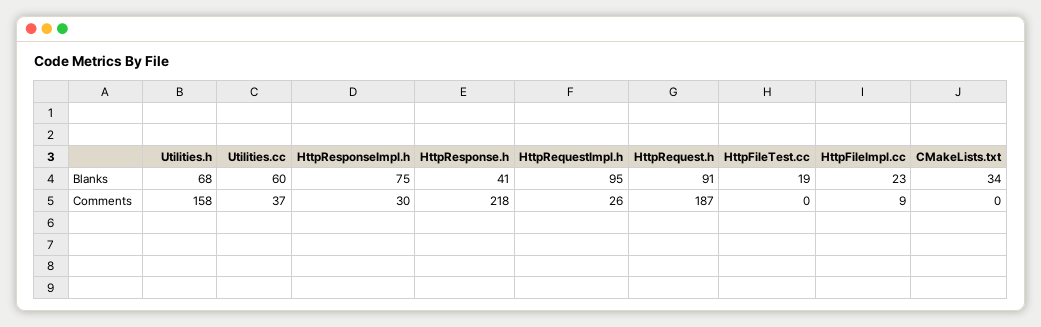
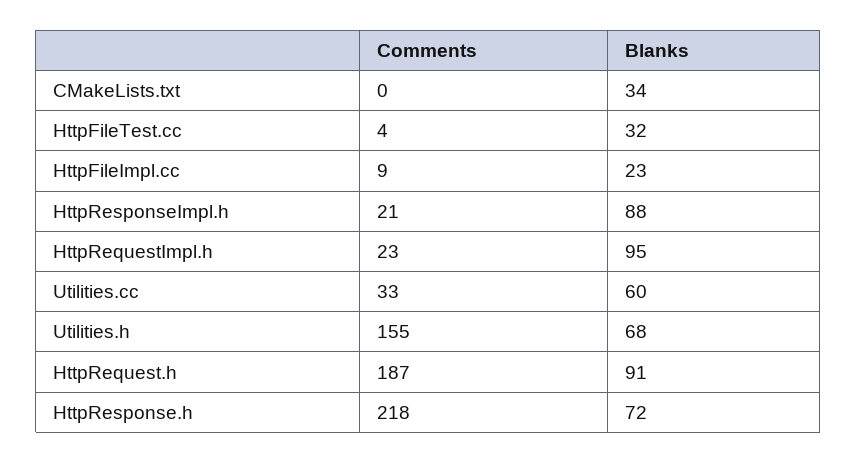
  {
    "Utilities.h": {
      "Blanks": 68,
-     "Comments": 158
+     "Comments": 155
    },
    "Utilities.cc": {
      "Blanks": 60,
-     "Comments": 37
+     "Comments": 33
    },
    "HttpResponseImpl.h": {
-     "Blanks": 75,
+     "Blanks": 88,
-     "Comments": 30
+     "Comments": 21
    },
    "HttpResponse.h": {
-     "Blanks": 41,
+     "Blanks": 72,
      "Comments": 218
    },
    "HttpRequestImpl.h": {
      "Blanks": 95,
-     "Comments": 26
+     "Comments": 23
    },
    "HttpRequest.h": {
      "Blanks": 91,
      "Comments": 187
    },
    "HttpFileTest.cc": {
-     "Blanks": 19,
+     "Blanks": 32,
-     "Comments": 0
+     "Comments": 4
    },
    "HttpFileImpl.cc": {
      "Blanks": 23,
      "Comments": 9
    },
    "CMakeLists.txt": {
      "Blanks": 34,
      "Comments": 0
    }
  }

